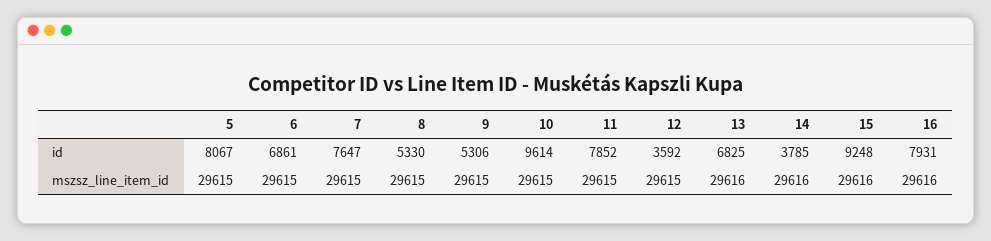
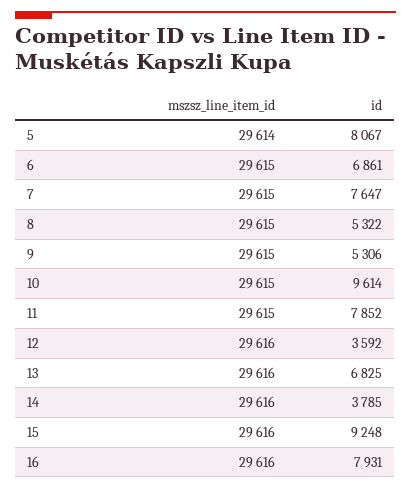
  {
    "5": {
      "id": 8067,
-     "mszsz_line_item_id": 29615
+     "mszsz_line_item_id": 29614
    },
    "6": {
      "id": 6861,
      "mszsz_line_item_id": 29615
    },
    "7": {
      "id": 7647,
      "mszsz_line_item_id": 29615
    },
    "8": {
-     "id": 5330,
+     "id": 5322,
      "mszsz_line_item_id": 29615
    },
    "9": {
      "id": 5306,
      "mszsz_line_item_id": 29615
    },
    "10": {
      "id": 9614,
      "mszsz_line_item_id": 29615
    },
    "11": {
      "id": 7852,
      "mszsz_line_item_id": 29615
    },
    "12": {
      "id": 3592,
-     "mszsz_line_item_id": 29615
+     "mszsz_line_item_id": 29616
    },
    "13": {
      "id": 6825,
      "mszsz_line_item_id": 29616
    },
    "14": {
      "id": 3785,
      "mszsz_line_item_id": 29616
    },
    "15": {
      "id": 9248,
      "mszsz_line_item_id": 29616
    },
    "16": {
      "id": 7931,
      "mszsz_line_item_id": 29616
    }
  }

